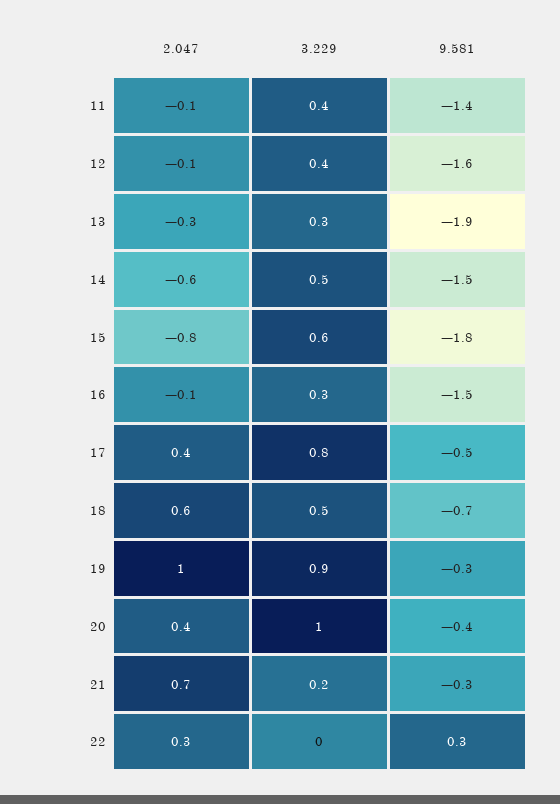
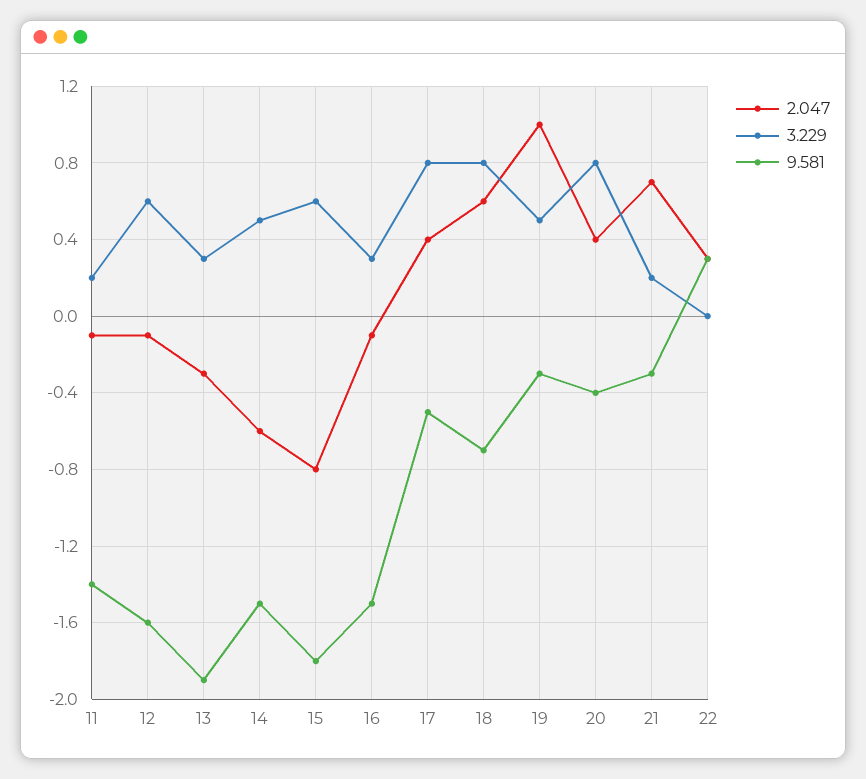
  {
    "2.047": {
      "11": -0.1,
      "12": -0.1,
      "13": -0.3,
      "14": -0.6,
      "15": -0.8,
      "16": -0.1,
      "17": 0.4,
      "18": 0.6,
      "19": 1,
      "20": 0.4,
      "21": 0.7,
      "22": 0.3
    },
    "3.229": {
-     "11": 0.4,
+     "11": 0.2,
-     "12": 0.4,
+     "12": 0.6,
      "13": 0.3,
      "14": 0.5,
      "15": 0.6,
      "16": 0.3,
      "17": 0.8,
-     "18": 0.5,
+     "18": 0.8,
-     "19": 0.9,
+     "19": 0.5,
-     "20": 1,
+     "20": 0.8,
      "21": 0.2,
      "22": 0
    },
    "9.581": {
      "11": -1.4,
      "12": -1.6,
      "13": -1.9,
      "14": -1.5,
      "15": -1.8,
      "16": -1.5,
      "17": -0.5,
      "18": -0.7,
      "19": -0.3,
      "20": -0.4,
      "21": -0.3,
      "22": 0.3
    }
  }

